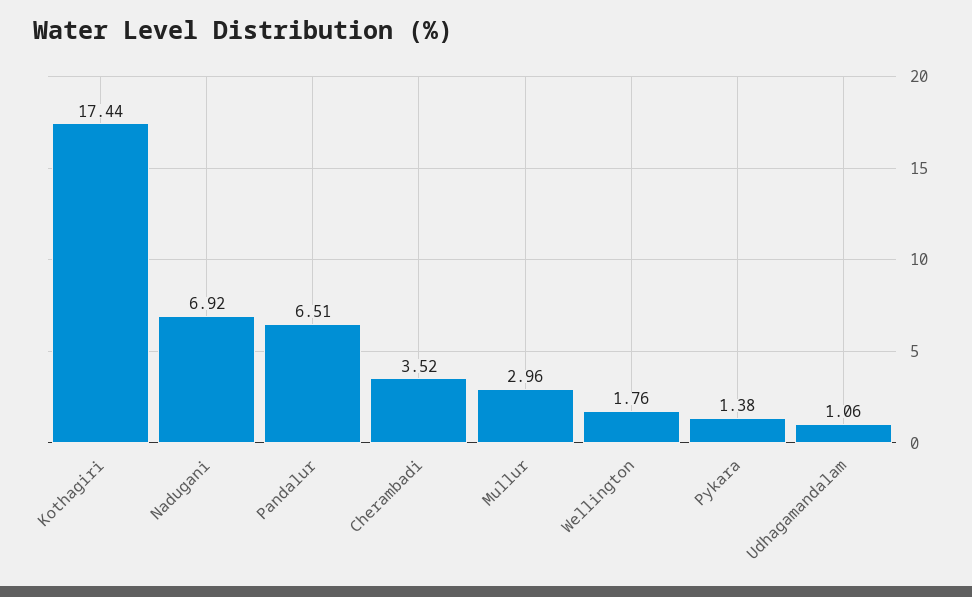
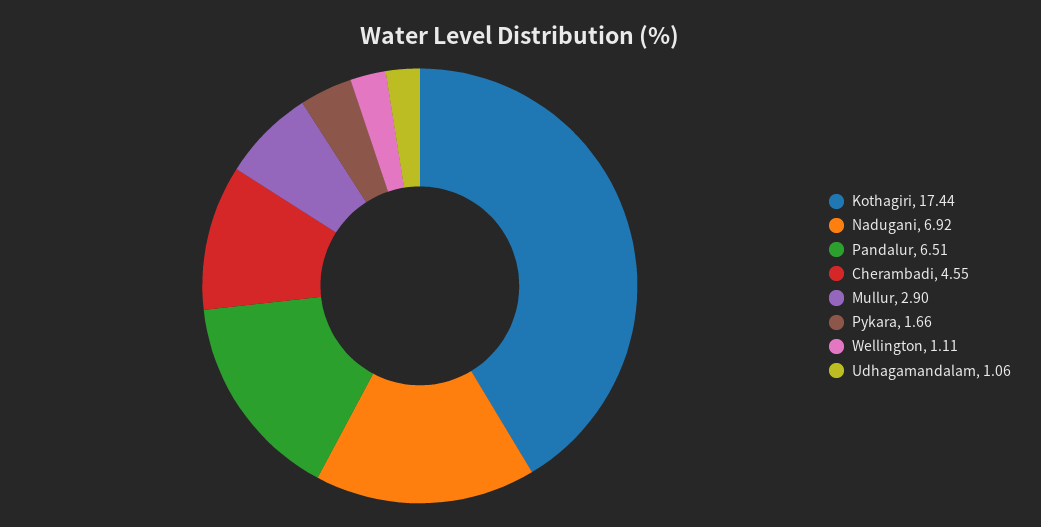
  {
    "Kothagiri": 17.44,
    "Nadugani": 6.92,
    "Pandalur": 6.51,
-   "Cherambadi": 3.52,
+   "Cherambadi": 4.55,
-   "Mullur": 2.96,
+   "Mullur": 2.9,
-   "Wellington": 1.76,
+   "Wellington": 1.11,
-   "Pykara": 1.38,
+   "Pykara": 1.66,
    "Udhagamandalam": 1.06
  }

